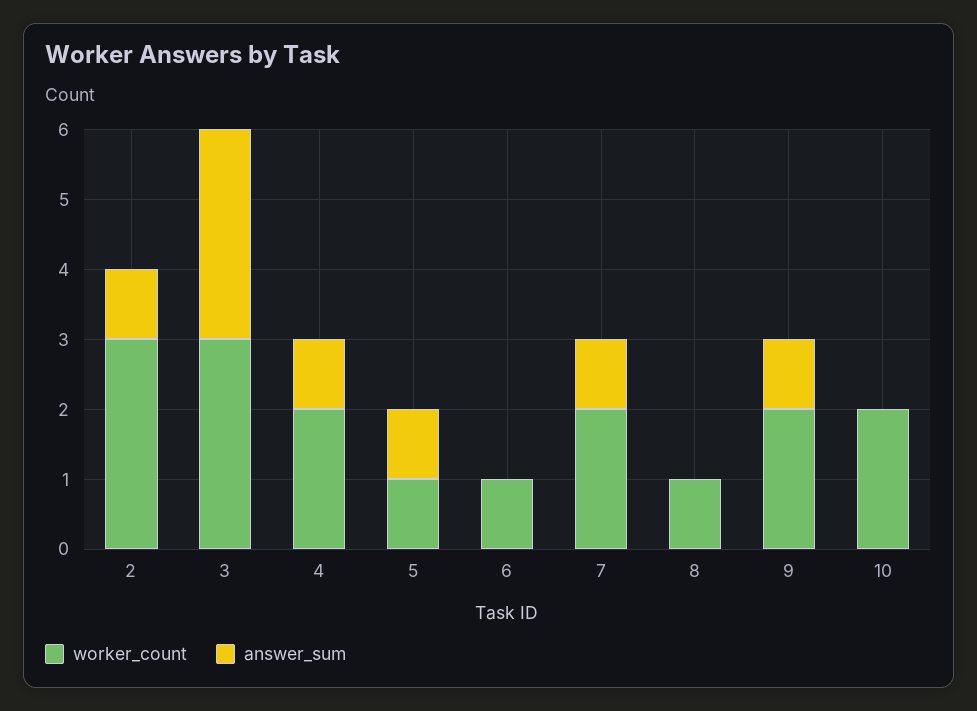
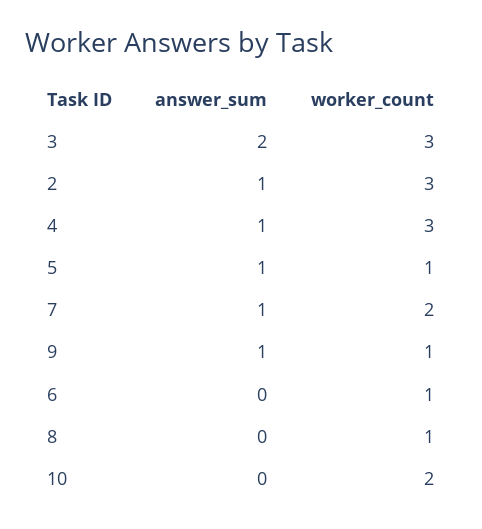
  {
    "worker_count": {
      "2": 3,
      "3": 3,
-     "4": 2,
+     "4": 3,
      "5": 1,
      "6": 1,
      "7": 2,
      "8": 1,
-     "9": 2,
+     "9": 1,
      "10": 2
    },
    "answer_sum": {
      "2": 1,
-     "3": 3,
+     "3": 2,
      "4": 1,
      "5": 1,
      "6": 0,
      "7": 1,
      "8": 0,
      "9": 1,
      "10": 0
    }
  }

